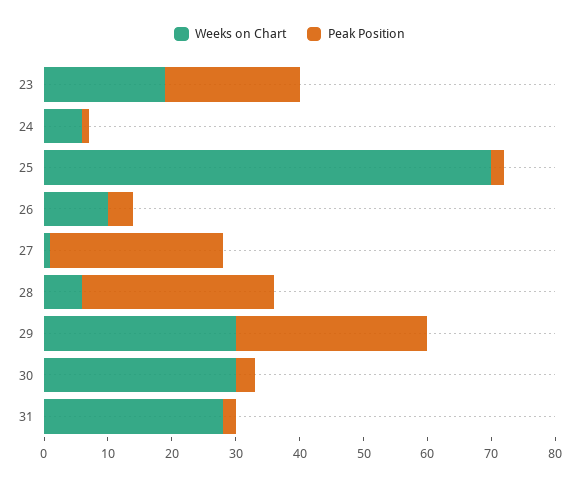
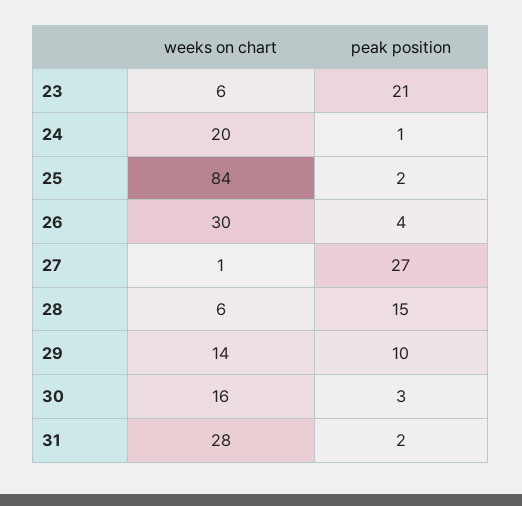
  {
    "Weeks on Chart": {
-     "23": 20,
+     "23": 6,
-     "24": 5,
+     "24": 20,
-     "25": 70,
+     "25": 84,
-     "26": 10,
+     "26": 30,
      "27": 1,
      "28": 6,
-     "29": 30,
+     "29": 14,
-     "30": 30,
+     "30": 16,
      "31": 28
    },
    "Peak Position": {
      "23": 21,
      "24": 1,
      "25": 2,
      "26": 4,
      "27": 27,
-     "28": 30,
+     "28": 15,
-     "29": 30,
+     "29": 10,
      "30": 3,
      "31": 2
    }
  }

